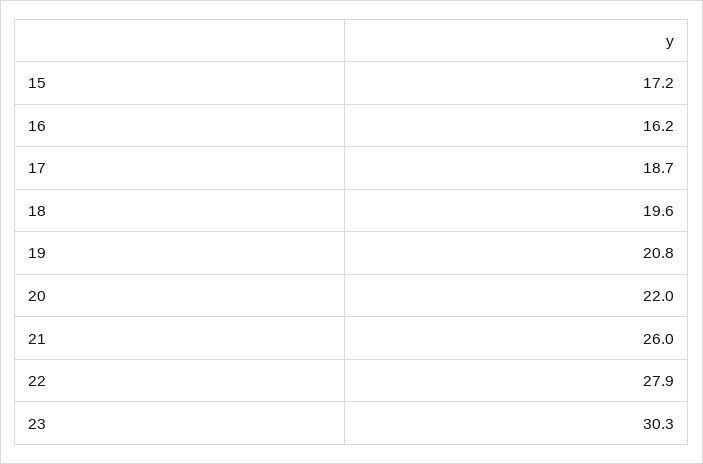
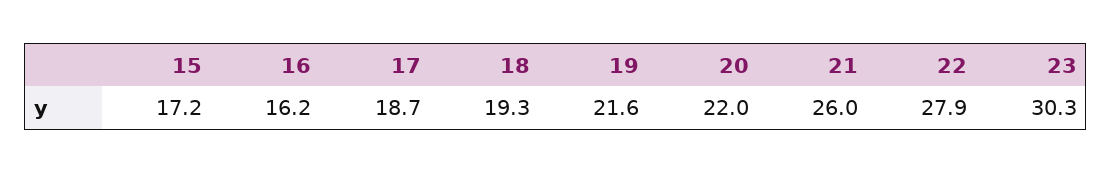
  {
    "15": 17.2,
    "16": 16.2,
    "17": 18.7,
-   "18": 19.6,
+   "18": 19.3,
-   "19": 20.8,
+   "19": 21.6,
    "20": 22,
    "21": 26,
    "22": 27.9,
    "23": 30.3
  }

